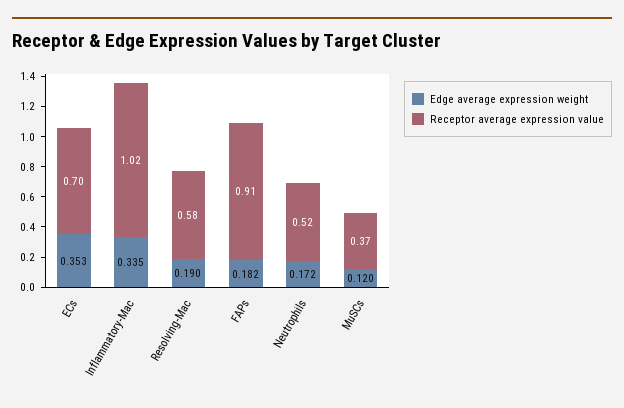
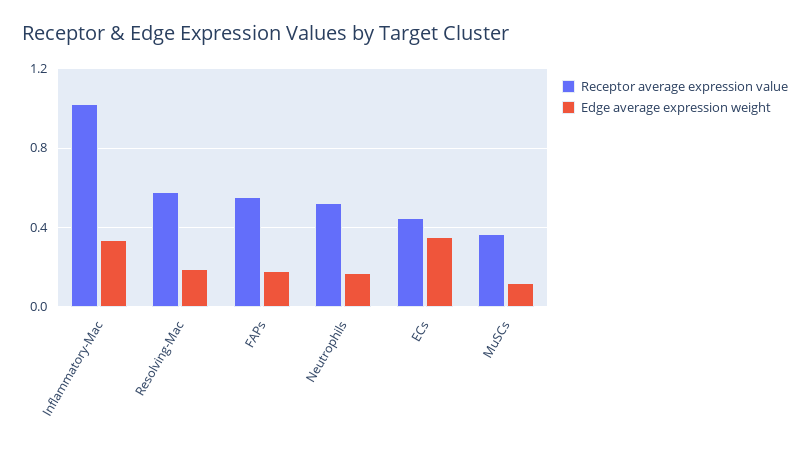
  {
    "Edge average expression weight": {
      "ECs": 0.353,
      "Inflammatory-Mac": 0.335,
      "Resolving-Mac": 0.19,
      "FAPs": 0.182,
      "Neutrophils": 0.172,
      "MuSCs": 0.12
    },
    "Receptor average expression value": {
-     "ECs": 0.7,
+     "ECs": 0.45,
      "Inflammatory-Mac": 1.02,
      "Resolving-Mac": 0.58,
-     "FAPs": 0.91,
+     "FAPs": 0.55,
      "Neutrophils": 0.52,
      "MuSCs": 0.37
    }
  }

